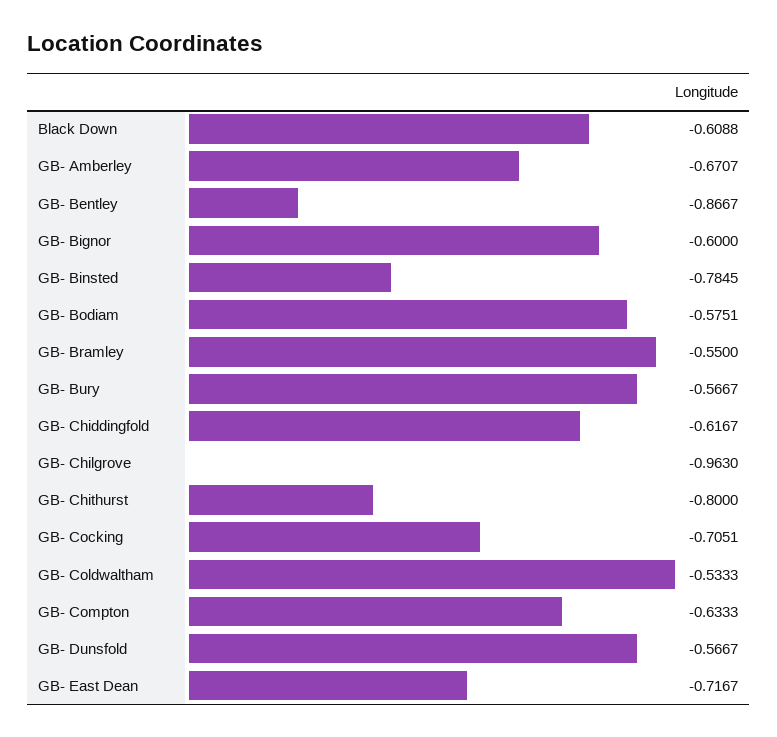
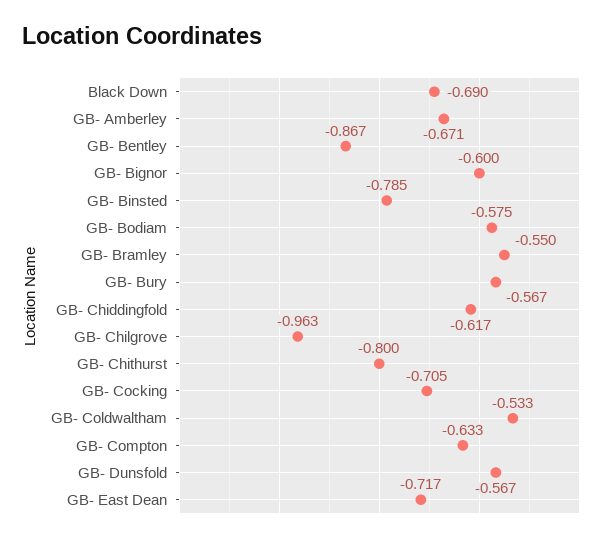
  {
-   "Black Down": -0.6088,
+   "Black Down": -0.69,
    "GB- Amberley": -0.6707,
    "GB- Bentley": -0.8667,
    "GB- Bignor": -0.6,
    "GB- Binsted": -0.7845,
    "GB- Bodiam": -0.5751,
    "GB- Bramley": -0.55,
    "GB- Bury": -0.5667,
    "GB- Chiddingfold": -0.6167,
    "GB- Chilgrove": -0.963,
    "GB- Chithurst": -0.8,
    "GB- Cocking": -0.7051,
    "GB- Coldwaltham": -0.5333,
    "GB- Compton": -0.6333,
    "GB- Dunsfold": -0.5667,
    "GB- East Dean": -0.7167
  }

